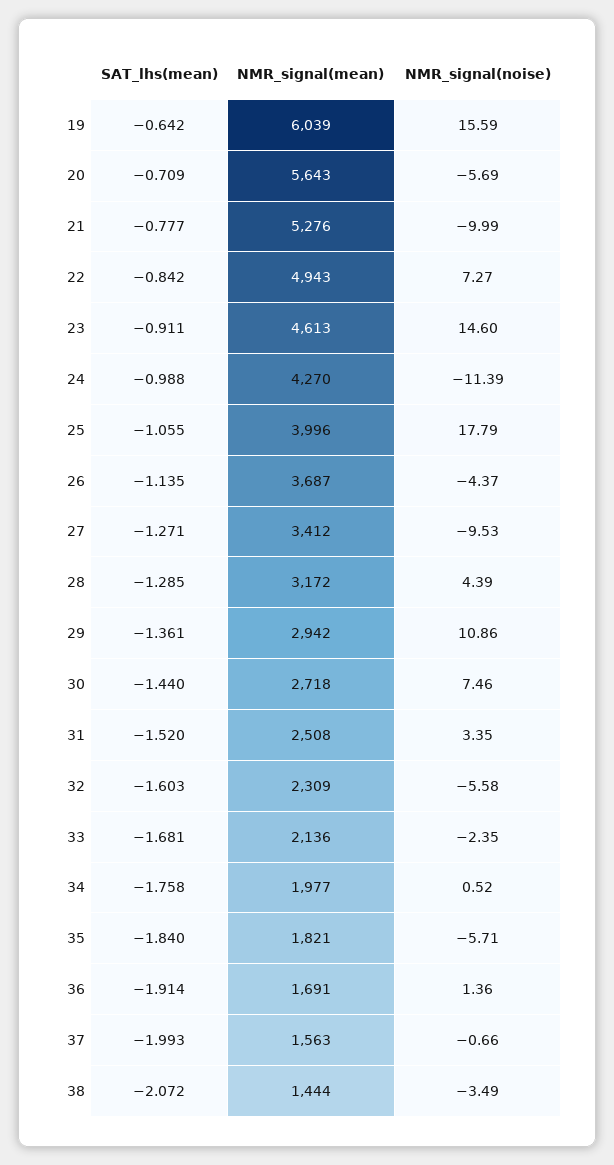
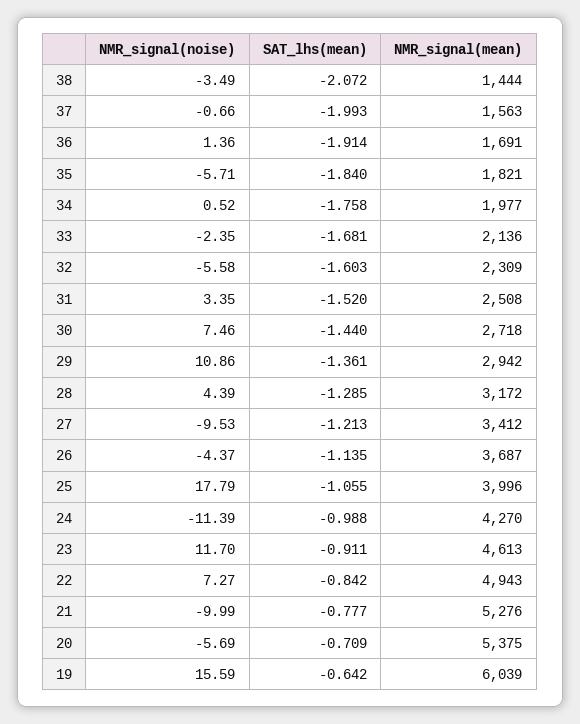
  {
    "SAT_lhs(mean)": {
      "19": -0.642,
      "20": -0.709,
      "21": -0.777,
      "22": -0.842,
      "23": -0.911,
      "24": -0.988,
      "25": -1.055,
      "26": -1.135,
-     "27": -1.271,
+     "27": -1.213,
      "28": -1.285,
      "29": -1.361,
      "30": -1.44,
      "31": -1.52,
      "32": -1.603,
      "33": -1.681,
      "34": -1.758,
      "35": -1.84,
      "36": -1.914,
      "37": -1.993,
      "38": -2.072
    },
    "NMR_signal(mean)": {
      "19": 6039,
-     "20": 5643,
+     "20": 5375,
      "21": 5276,
      "22": 4943,
      "23": 4613,
      "24": 4270,
      "25": 3996,
      "26": 3687,
      "27": 3412,
      "28": 3172,
      "29": 2942,
      "30": 2718,
      "31": 2508,
      "32": 2309,
      "33": 2136,
      "34": 1977,
      "35": 1821,
      "36": 1691,
      "37": 1563,
      "38": 1444
    },
    "NMR_signal(noise)": {
      "19": 15.59,
      "20": -5.69,
      "21": -9.99,
      "22": 7.27,
-     "23": 14.6,
+     "23": 11.7,
      "24": -11.39,
      "25": 17.79,
      "26": -4.37,
      "27": -9.53,
      "28": 4.39,
      "29": 10.86,
      "30": 7.46,
      "31": 3.35,
      "32": -5.58,
      "33": -2.35,
      "34": 0.52,
      "35": -5.71,
      "36": 1.36,
      "37": -0.66,
      "38": -3.49
    }
  }

